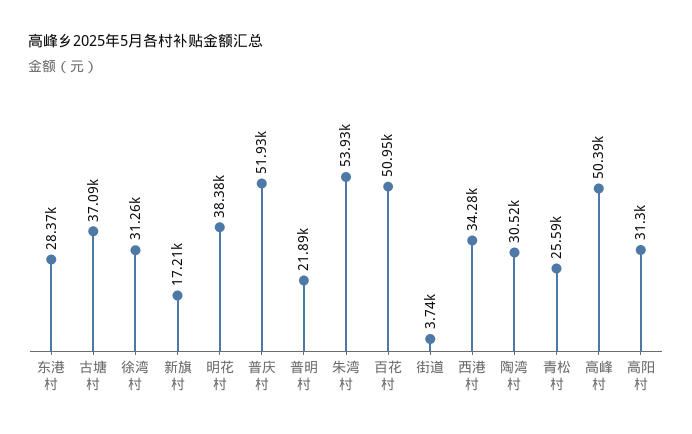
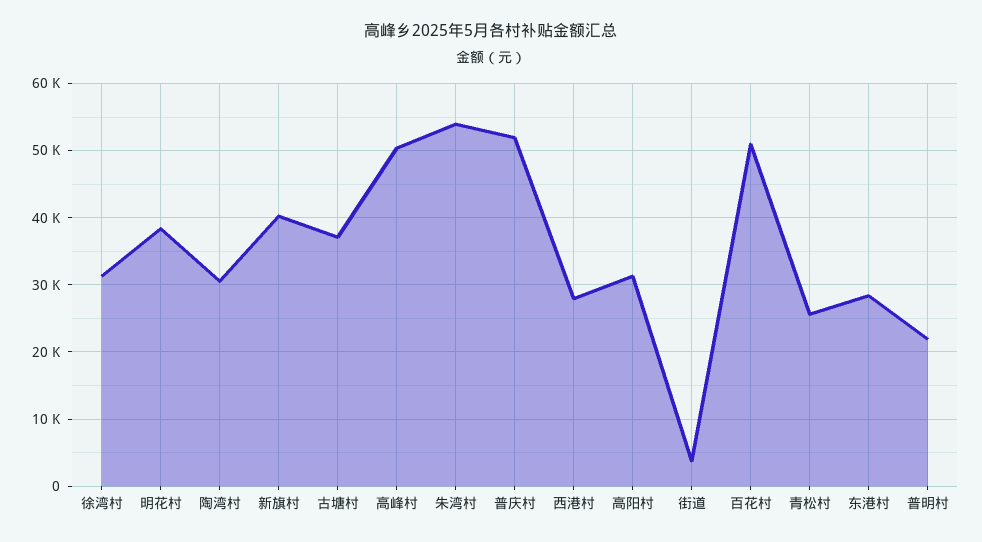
  {
    "东港村": 28370,
    "古塘村": 37090,
    "徐湾村": 31260,
-   "新旗村": 17210,
+   "新旗村": 40000,
    "明花村": 38380,
    "普庆村": 51930,
    "普明村": 21890,
    "朱湾村": 53930,
    "百花村": 50950,
    "街道": 3740,
-   "西港村": 34280,
+   "西港村": 28000,
    "陶湾村": 30520,
    "青松村": 25590,
    "高峰村": 50390,
    "高阳村": 31300
  }

